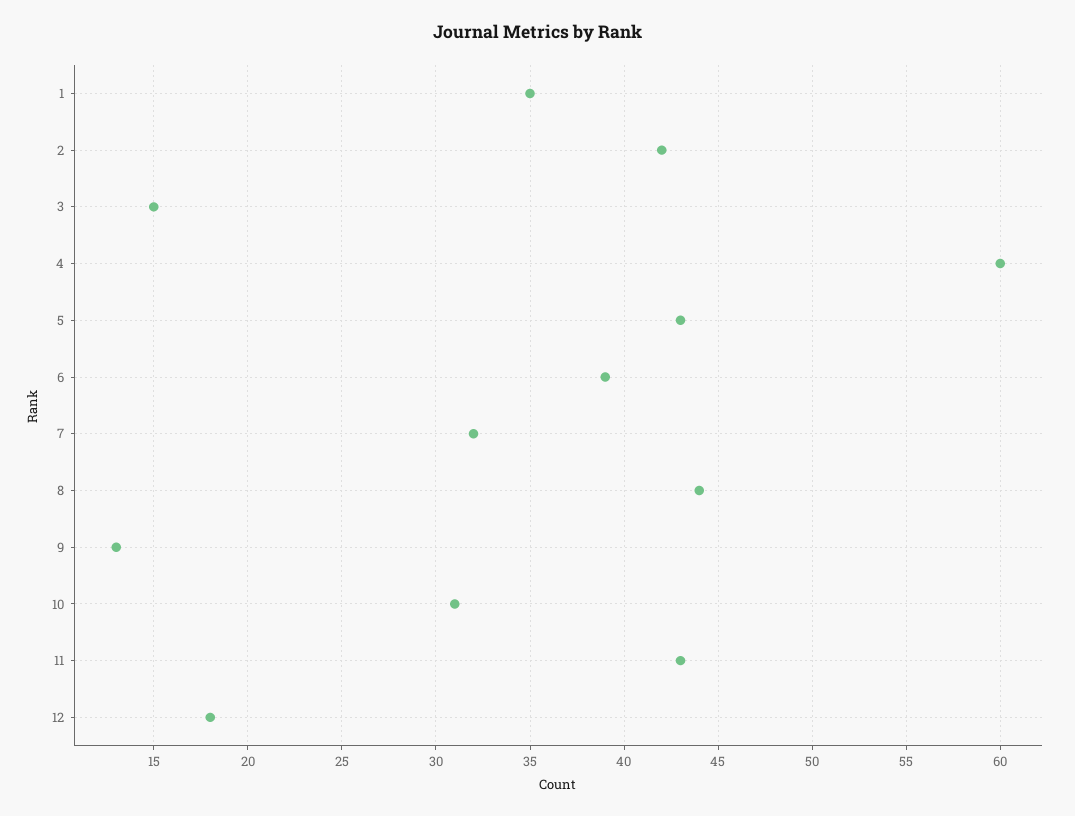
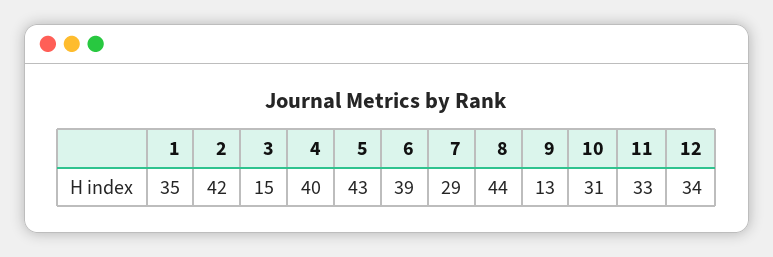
  {
    "1": 35,
    "2": 42,
    "3": 15,
-   "4": 60,
+   "4": 40,
    "5": 43,
    "6": 39,
-   "7": 32,
+   "7": 29,
    "8": 44,
    "9": 13,
    "10": 31,
-   "11": 43,
+   "11": 33,
-   "12": 18
+   "12": 34
  }

